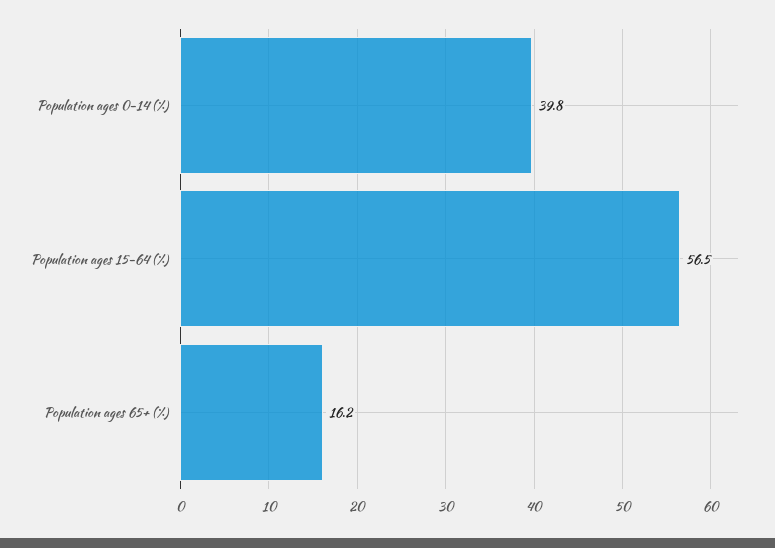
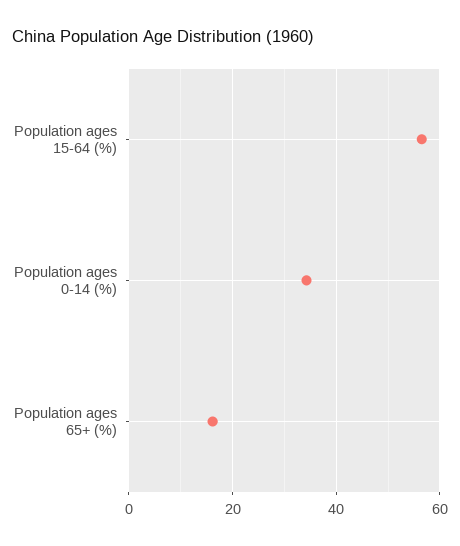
  {
-   "Population ages 0-14 (%)": 39.8,
+   "Population ages 0-14 (%)": 34,
    "Population ages 15-64 (%)": 56.5,
    "Population ages 65+ (%)": 16.2
  }

